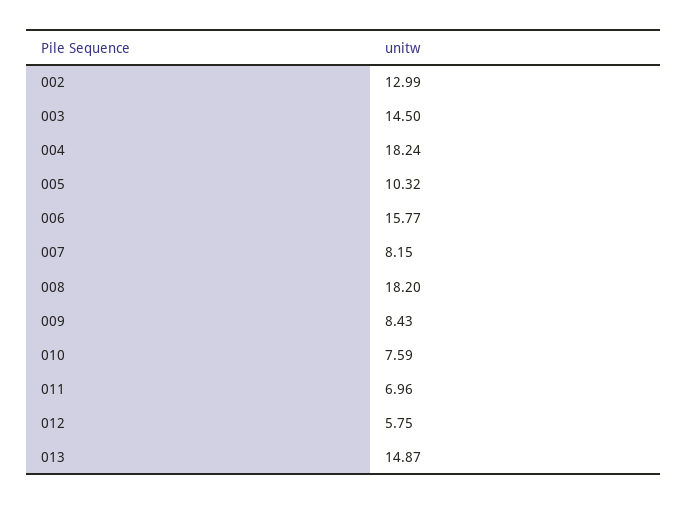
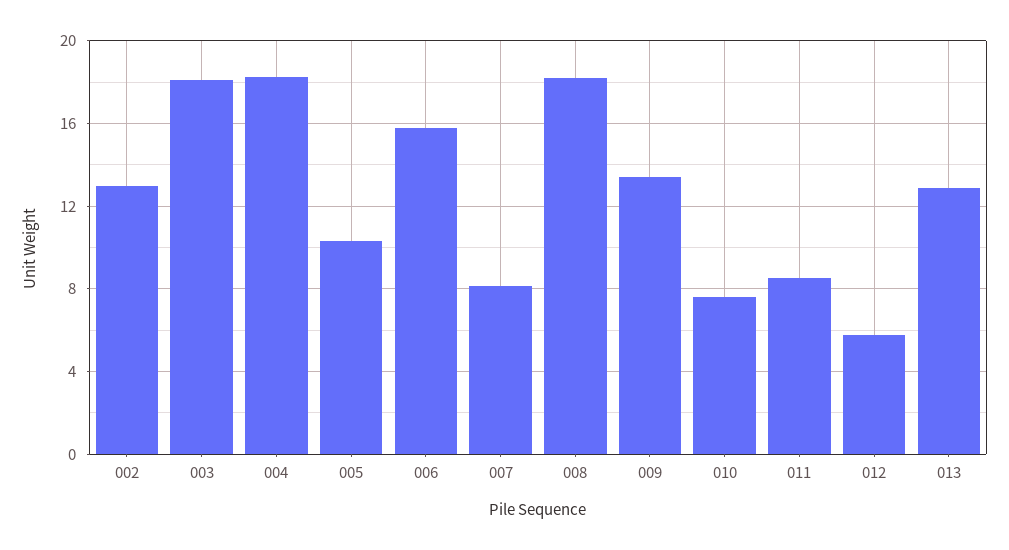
  {
    "002": 12.99,
-   "003": 14.5,
+   "003": 18,
    "004": 18.24,
    "005": 10.32,
    "006": 15.77,
    "007": 8.15,
    "008": 18.2,
-   "009": 8.43,
+   "009": 13.5,
    "010": 7.59,
-   "011": 6.96,
+   "011": 8.5,
    "012": 5.75,
-   "013": 14.87
+   "013": 13
  }

